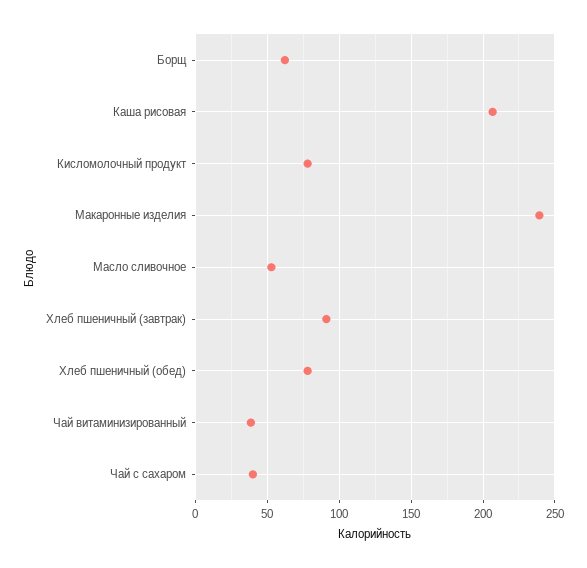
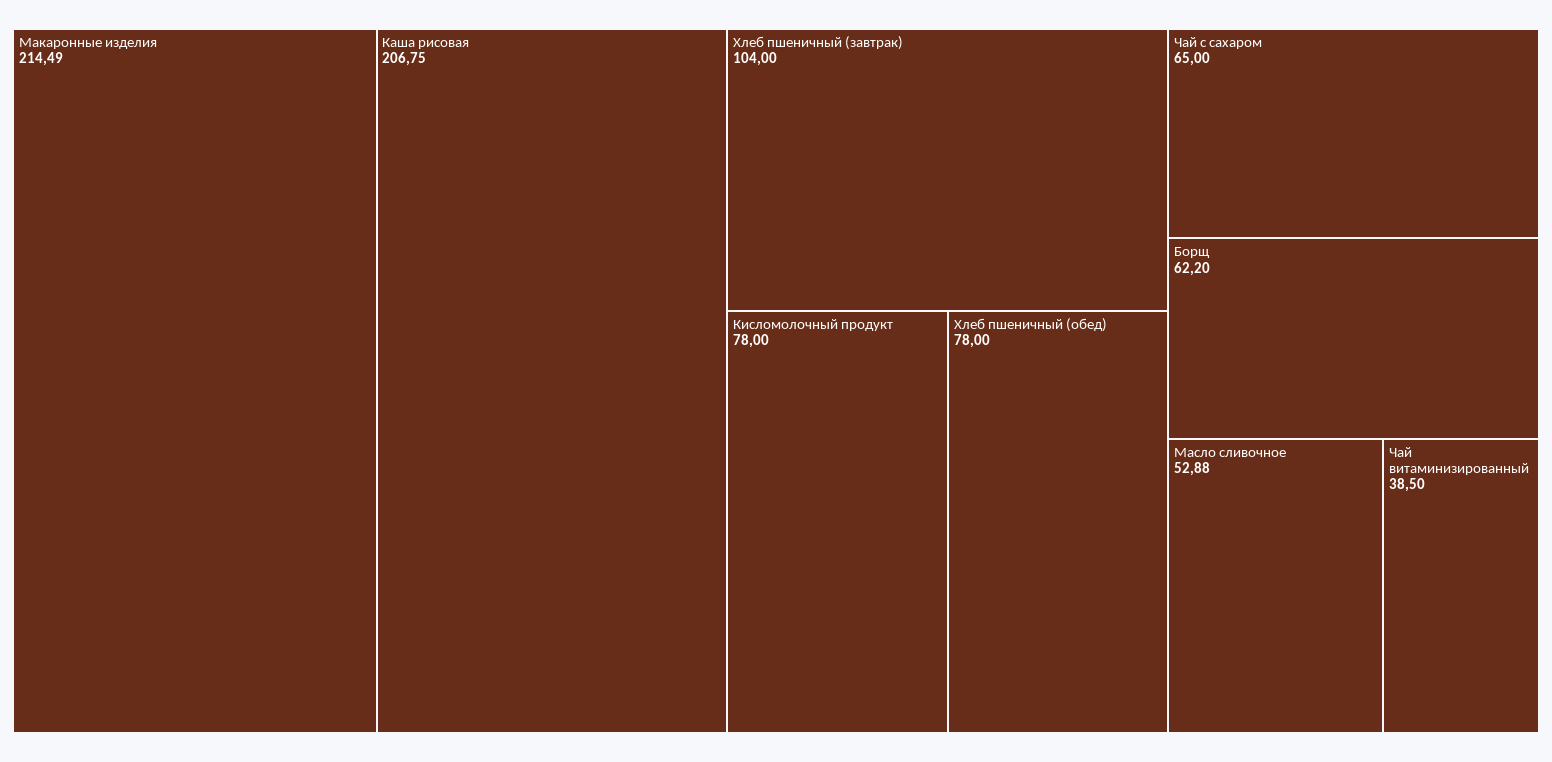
  {
    "Борщ": 62.2,
    "Каша рисовая": 206.75,
    "Кисломолочный продукт": 78,
-   "Макаронные изделия": 240,
+   "Макаронные изделия": 214.49,
    "Масло сливочное": 52.88,
-   "Хлеб пшеничный (завтрак)": 90,
+   "Хлеб пшеничный (завтрак)": 104,
    "Хлеб пшеничный (обед)": 78,
    "Чай витаминизированный": 38.5,
-   "Чай с сахаром": 40
+   "Чай с сахаром": 65
  }

